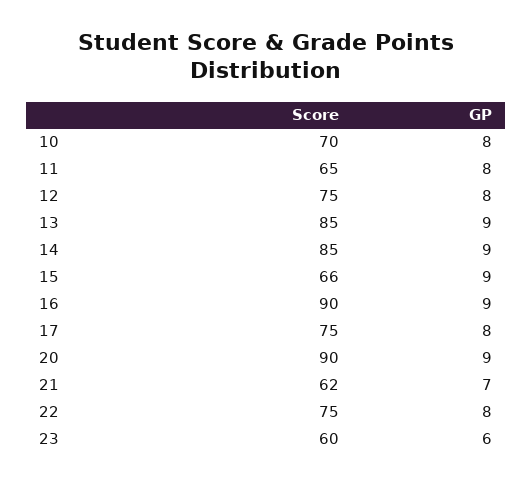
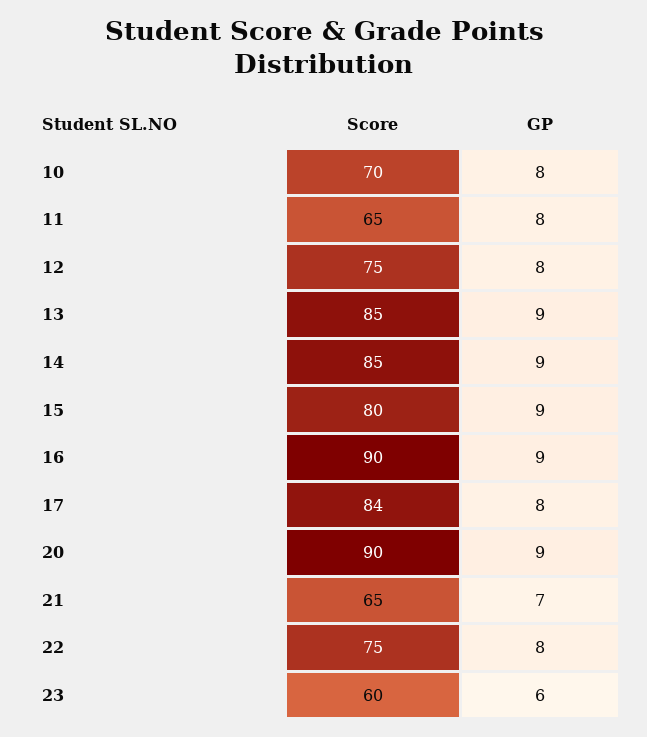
  {
    "Score": {
      "10": 70,
      "11": 65,
      "12": 75,
      "13": 85,
      "14": 85,
-     "15": 66,
+     "15": 80,
      "16": 90,
-     "17": 75,
+     "17": 84,
      "20": 90,
-     "21": 62,
+     "21": 65,
      "22": 75,
      "23": 60
    },
    "GP": {
      "10": 8,
      "11": 8,
      "12": 8,
      "13": 9,
      "14": 9,
      "15": 9,
      "16": 9,
      "17": 8,
      "20": 9,
      "21": 7,
      "22": 8,
      "23": 6
    }
  }

